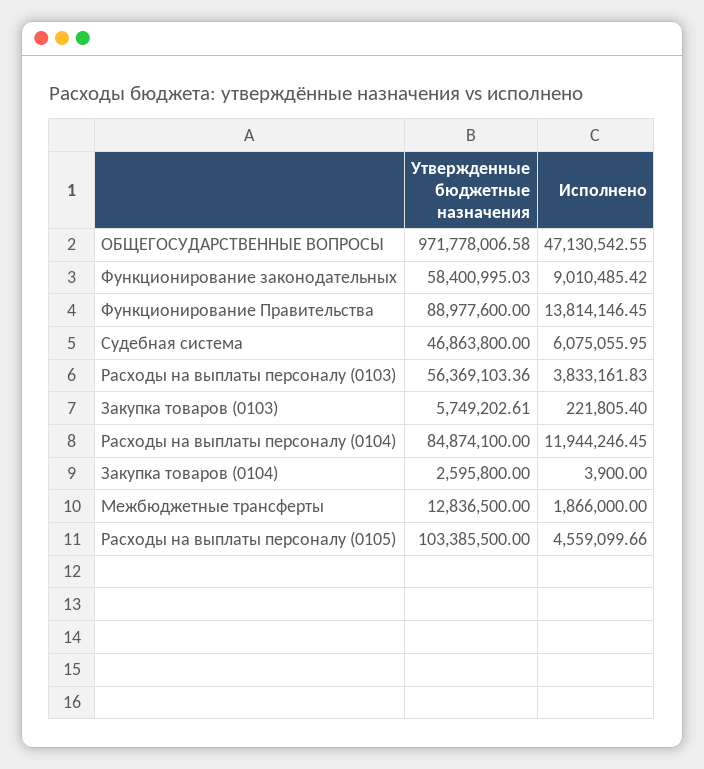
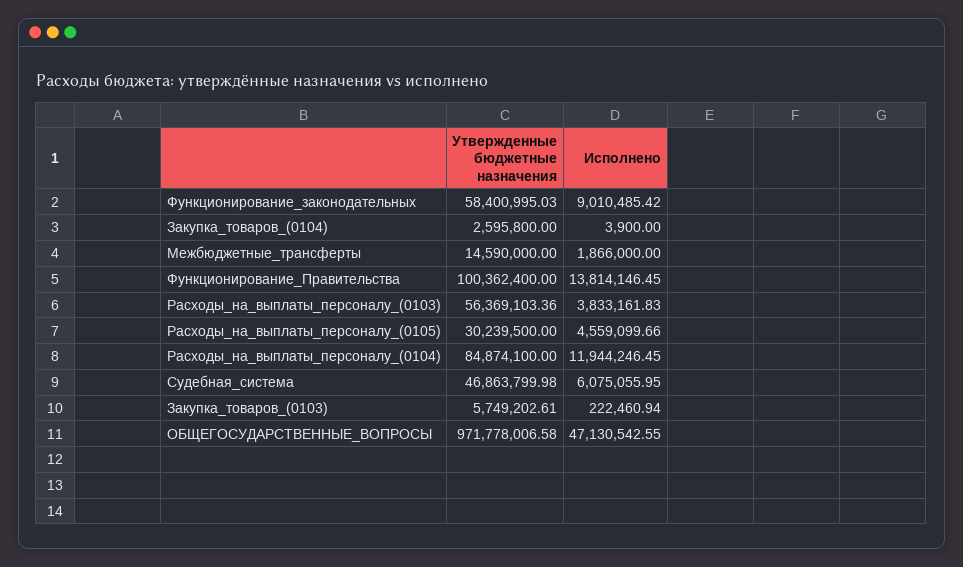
  {
    "Утвержденные бюджетные назначения": {
      "ОБЩЕГОСУДАРСТВЕННЫЕ ВОПРОСЫ": 971778006.58,
      "Функционирование законодательных": 58400995.03,
-     "Функционирование Правительства": 88977600,
+     "Функционирование Правительства": 100362400,
-     "Судебная система": 46863800,
+     "Судебная система": 46863799.98,
      "Расходы на выплаты персоналу (0103)": 56369103.36,
      "Закупка товаров (0103)": 5749202.61,
      "Расходы на выплаты персоналу (0104)": 84874100,
      "Закупка товаров (0104)": 2595800,
-     "Межбюджетные трансферты": 12836500,
+     "Межбюджетные трансферты": 14590000,
-     "Расходы на выплаты персоналу (0105)": 103385500
+     "Расходы на выплаты персоналу (0105)": 30239500
    },
    "Исполнено": {
      "ОБЩЕГОСУДАРСТВЕННЫЕ ВОПРОСЫ": 47130542.55,
      "Функционирование законодательных": 9010485.42,
      "Функционирование Правительства": 13814146.45,
      "Судебная система": 6075055.95,
      "Расходы на выплаты персоналу (0103)": 3833161.83,
-     "Закупка товаров (0103)": 221805.4,
+     "Закупка товаров (0103)": 222460.94,
      "Расходы на выплаты персоналу (0104)": 11944246.45,
      "Закупка товаров (0104)": 3900,
      "Межбюджетные трансферты": 1866000,
      "Расходы на выплаты персоналу (0105)": 4559099.66
    }
  }

